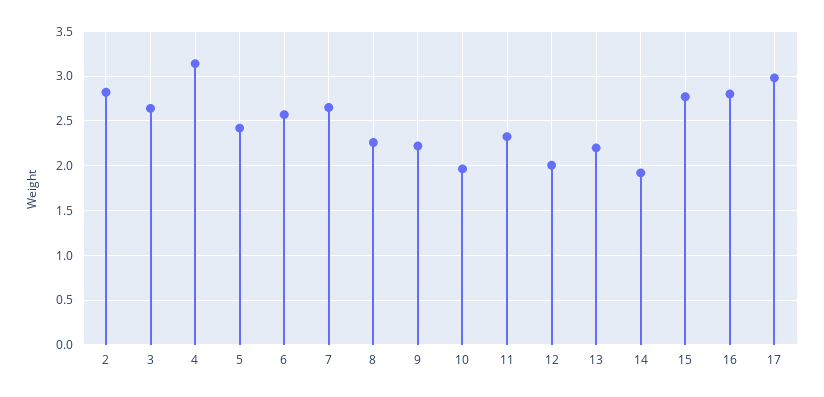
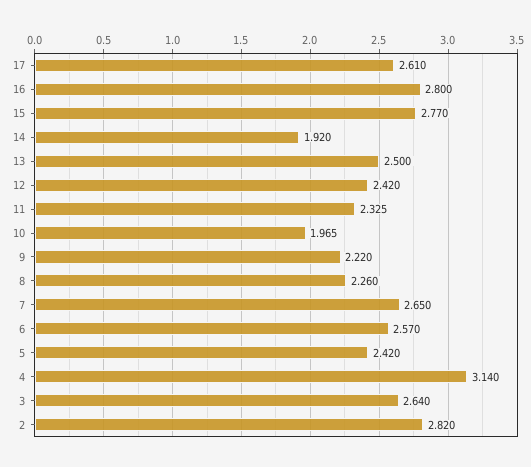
  {
    "2": 2.82,
    "3": 2.64,
    "4": 3.14,
    "5": 2.42,
    "6": 2.57,
    "7": 2.65,
    "8": 2.26,
    "9": 2.22,
    "10": 1.965,
    "11": 2.325,
-   "12": 2,
+   "12": 2.42,
-   "13": 2.2,
+   "13": 2.5,
    "14": 1.92,
    "15": 2.77,
    "16": 2.8,
-   "17": 3
+   "17": 2.61
  }

